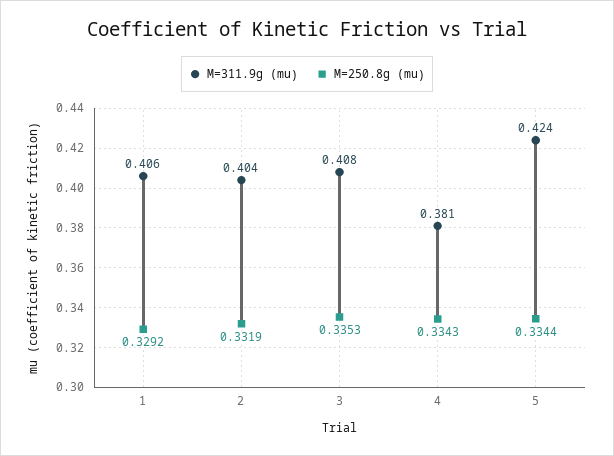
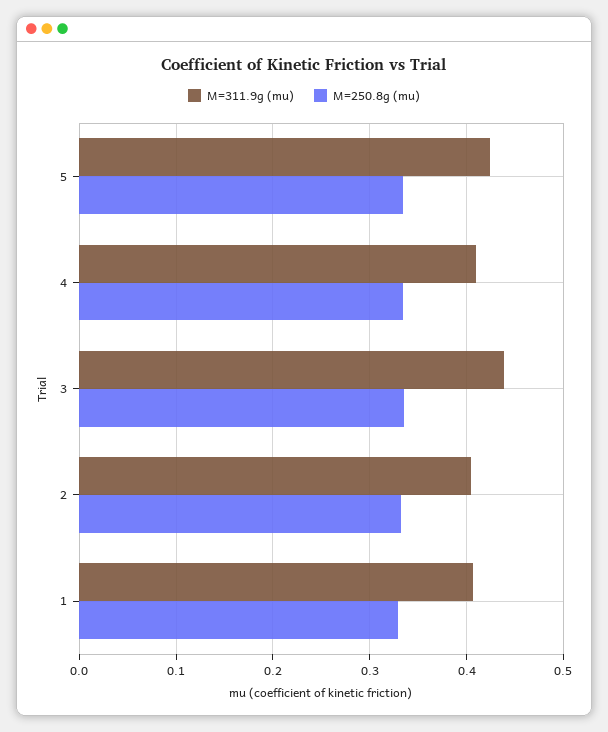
  {
    "M=311.9g (mu)": {
      "1": 0.406,
      "2": 0.404,
-     "3": 0.408,
+     "3": 0.44,
-     "4": 0.381,
+     "4": 0.41,
      "5": 0.424
    },
    "M=250.8g (mu)": {
      "1": 0.3292,
      "2": 0.3319,
      "3": 0.3353,
      "4": 0.3343,
      "5": 0.3344
    }
  }

